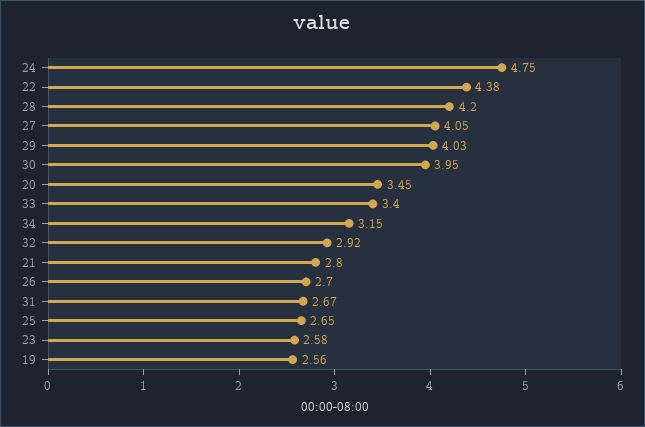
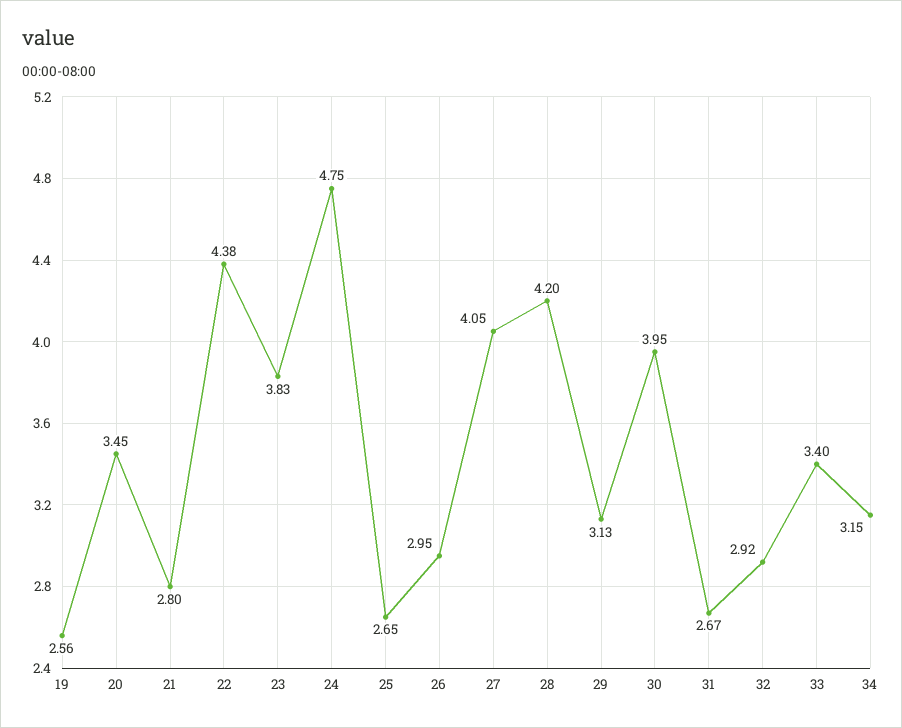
  {
    "24": 4.75,
    "22": 4.38,
    "28": 4.2,
    "27": 4.05,
-   "29": 4.03,
+   "29": 3.13,
    "30": 3.95,
    "20": 3.45,
    "33": 3.4,
    "34": 3.15,
    "32": 2.92,
    "21": 2.8,
-   "26": 2.7,
+   "26": 2.95,
    "31": 2.67,
    "25": 2.65,
-   "23": 2.58,
+   "23": 3.83,
    "19": 2.56
  }

